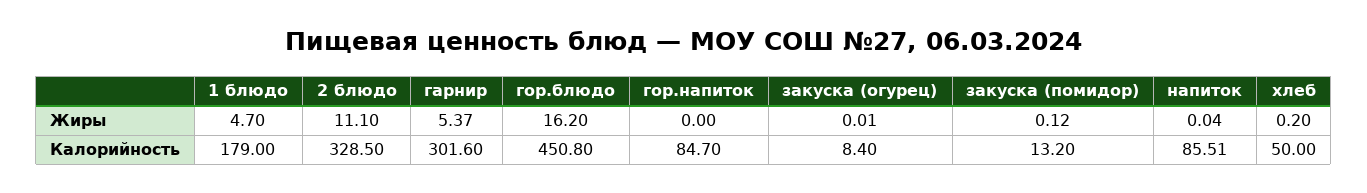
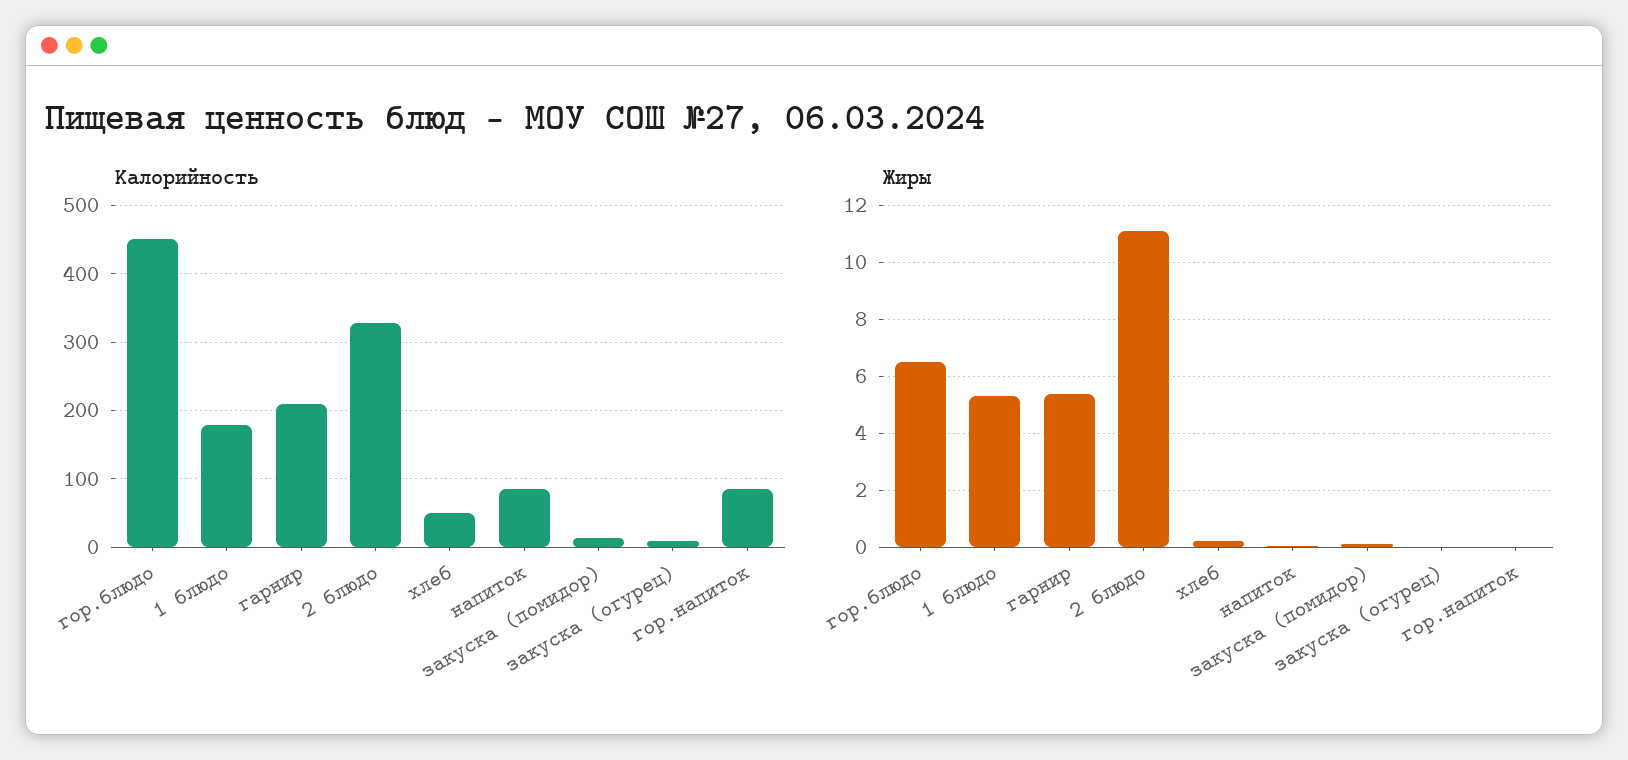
  {
    "Жиры": {
-     "1 блюдо": 4.7,
+     "1 блюдо": 5.25,
      "2 блюдо": 11.1,
      "гарнир": 5.37,
-     "гор.блюдо": 16.2,
+     "гор.блюдо": 6.5,
      "гор.напиток": 0,
      "закуска (огурец)": 0.01,
      "закуска (помидор)": 0.12,
      "напиток": 0.04,
      "хлеб": 0.2
    },
    "Калорийность": {
      "1 блюдо": 179,
      "2 блюдо": 328.5,
-     "гарнир": 301.6,
+     "гарнир": 210,
      "гор.блюдо": 450.8,
      "гор.напиток": 84.7,
      "закуска (огурец)": 8.4,
      "закуска (помидор)": 13.2,
      "напиток": 85.51,
      "хлеб": 50
    }
  }

